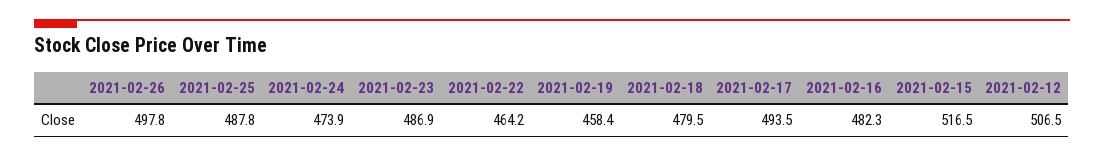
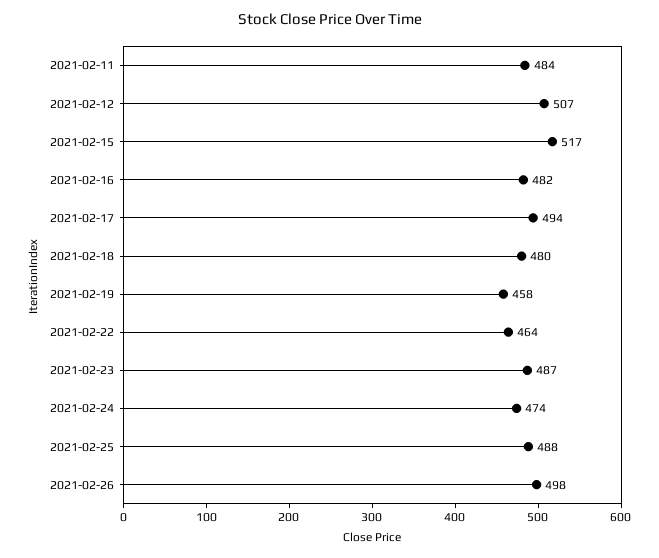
  {
    "2021-02-26": 497.8,
    "2021-02-25": 487.8,
    "2021-02-24": 473.9,
    "2021-02-23": 486.9,
    "2021-02-22": 464.2,
    "2021-02-19": 458.4,
    "2021-02-18": 479.5,
    "2021-02-17": 493.5,
    "2021-02-16": 482.3,
    "2021-02-15": 516.5,
-   "2021-02-12": 506.5
+   "2021-02-12": 506.5,
+   "2021-02-11": 484
  }

